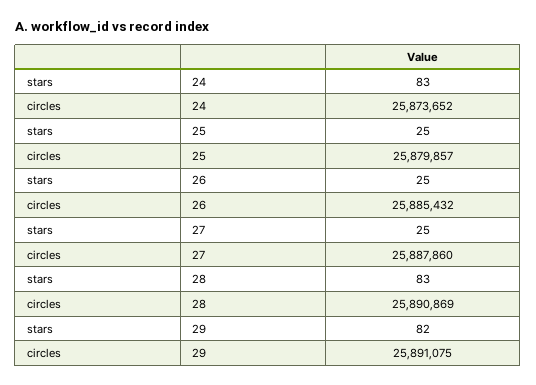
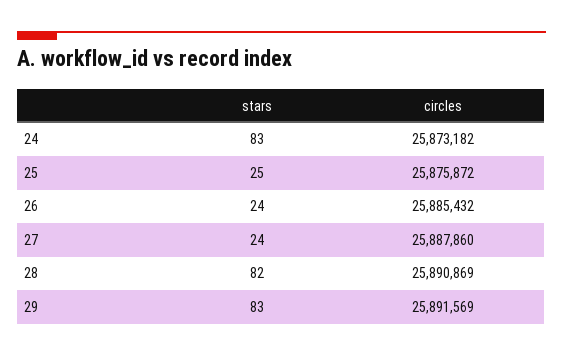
  {
    "stars": {
      "24": 83,
      "25": 25,
-     "26": 25,
+     "26": 24,
-     "27": 25,
+     "27": 24,
-     "28": 83,
+     "28": 82,
-     "29": 82
+     "29": 83
    },
    "circles": {
-     "24": 25873652,
+     "24": 25873182,
-     "25": 25879857,
+     "25": 25875872,
      "26": 25885432,
      "27": 25887860,
      "28": 25890869,
-     "29": 25891075
+     "29": 25891569
    }
  }

